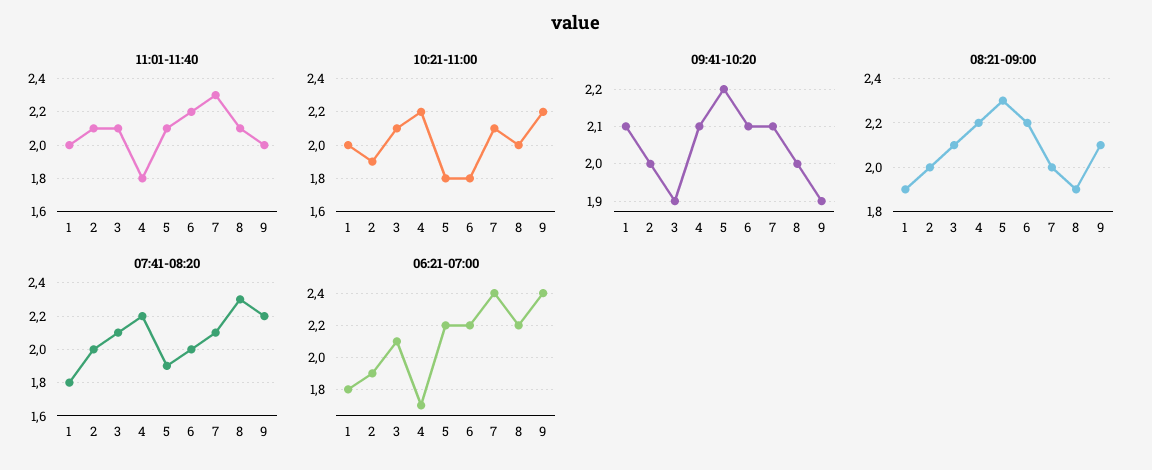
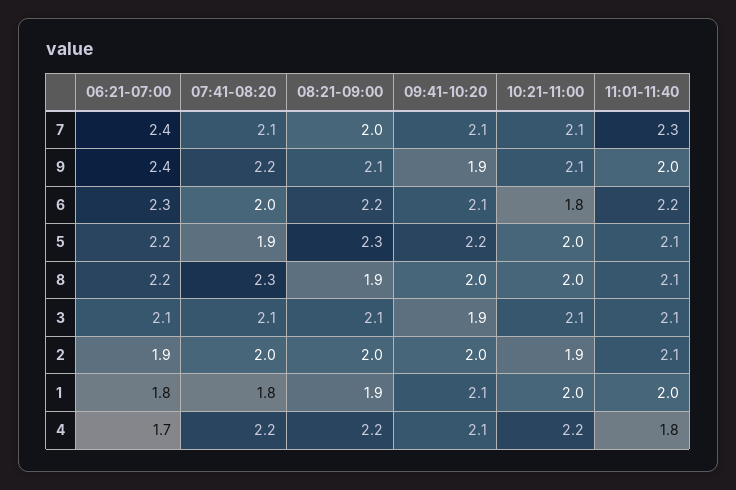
  {
    "11:01-11:40": {
      "1": 2,
      "2": 2.1,
      "3": 2.1,
      "4": 1.8,
      "5": 2.1,
      "6": 2.2,
      "7": 2.3,
      "8": 2.1,
      "9": 2
    },
    "10:21-11:00": {
      "1": 2,
      "2": 1.9,
      "3": 2.1,
      "4": 2.2,
-     "5": 1.8,
+     "5": 2,
      "6": 1.8,
      "7": 2.1,
      "8": 2,
-     "9": 2.2
+     "9": 2.1
    },
    "09:41-10:20": {
      "1": 2.1,
      "2": 2,
      "3": 1.9,
      "4": 2.1,
      "5": 2.2,
      "6": 2.1,
      "7": 2.1,
      "8": 2,
      "9": 1.9
    },
    "08:21-09:00": {
      "1": 1.9,
      "2": 2,
      "3": 2.1,
      "4": 2.2,
      "5": 2.3,
      "6": 2.2,
      "7": 2,
      "8": 1.9,
      "9": 2.1
    },
    "07:41-08:20": {
      "1": 1.8,
      "2": 2,
      "3": 2.1,
      "4": 2.2,
      "5": 1.9,
      "6": 2,
      "7": 2.1,
      "8": 2.3,
      "9": 2.2
    },
    "06:21-07:00": {
      "1": 1.8,
      "2": 1.9,
      "3": 2.1,
      "4": 1.7,
      "5": 2.2,
-     "6": 2.2,
+     "6": 2.3,
      "7": 2.4,
      "8": 2.2,
      "9": 2.4
    }
  }

